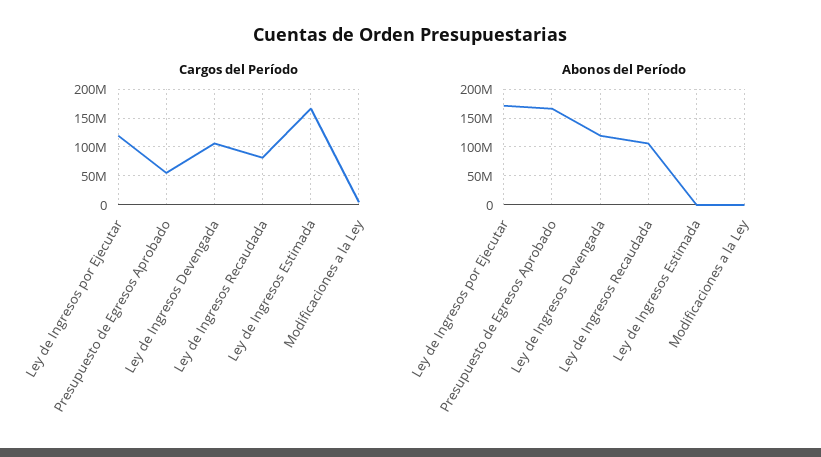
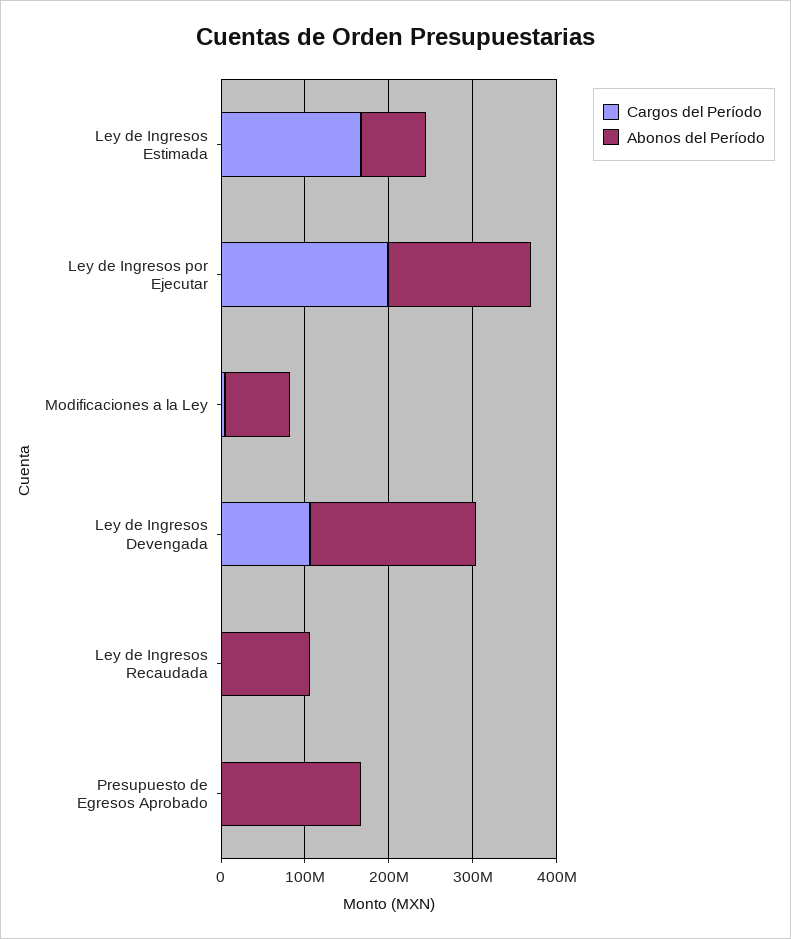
  {
    "Cargos del Período": {
-     "Ley de Ingresos por Ejecutar": 125000000,
+     "Ley de Ingresos por Ejecutar": 200000000,
-     "Presupuesto de Egresos Aprobado": 50000000,
+     "Presupuesto de Egresos Aprobado": 0,
      "Ley de Ingresos Devengada": 100000000,
-     "Ley de Ingresos Recaudada": 75000000,
+     "Ley de Ingresos Recaudada": 0,
      "Ley de Ingresos Estimada": 160000000,
      "Modificaciones a la Ley": 0
    },
    "Abonos del Período": {
      "Ley de Ingresos por Ejecutar": 180000000,
      "Presupuesto de Egresos Aprobado": 160000000,
-     "Ley de Ingresos Devengada": 125000000,
+     "Ley de Ingresos Devengada": 200000000,
      "Ley de Ingresos Recaudada": 100000000,
-     "Ley de Ingresos Estimada": 0,
+     "Ley de Ingresos Estimada": 80000000,
-     "Modificaciones a la Ley": 0
+     "Modificaciones a la Ley": 80000000
    }
  }

